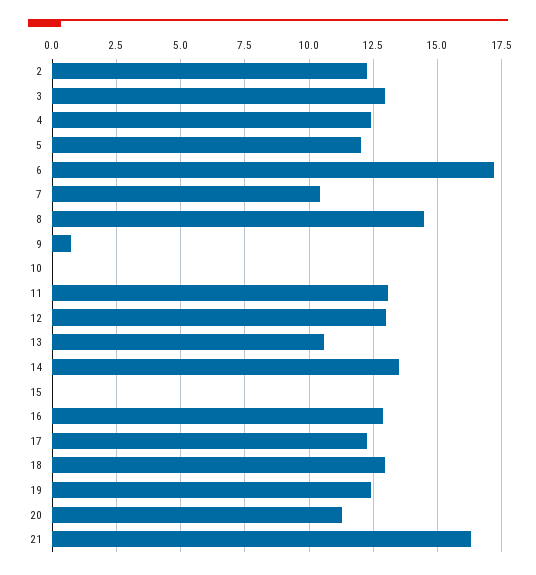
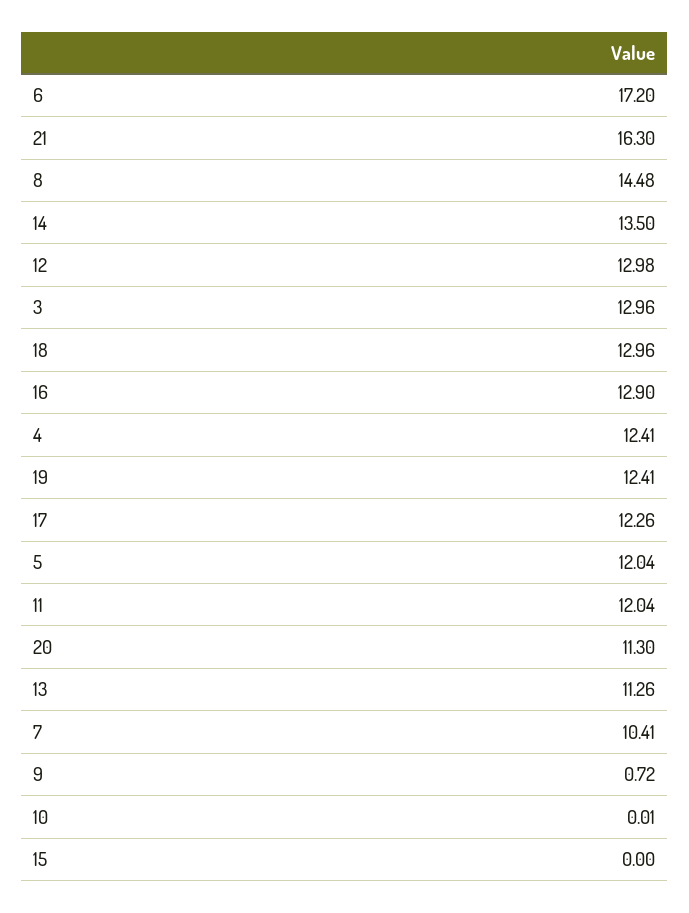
  {
-   "2": 12.25,
    "3": 12.96,
    "4": 12.41,
    "5": 12.04,
    "6": 17.2,
    "7": 10.41,
    "8": 14.48,
    "9": 0.72,
    "10": 0.01,
-   "11": 13,
+   "11": 12.04,
    "12": 12.98,
-   "13": 10.5,
+   "13": 11.26,
    "14": 13.5,
    "15": 0,
    "16": 12.9,
    "17": 12.26,
    "18": 12.96,
    "19": 12.41,
    "20": 11.3,
    "21": 16.3
  }

